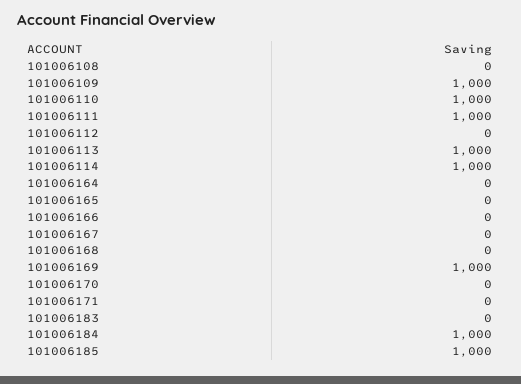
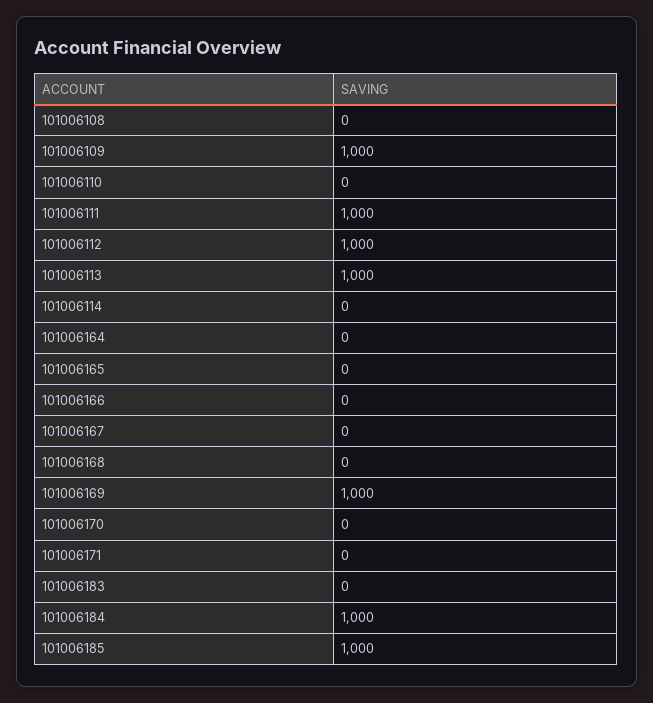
  {
    "101006108": 0,
    "101006109": 1000,
-   "101006110": 1000,
+   "101006110": 0,
    "101006111": 1000,
-   "101006112": 0,
+   "101006112": 1000,
    "101006113": 1000,
-   "101006114": 1000,
+   "101006114": 0,
    "101006164": 0,
    "101006165": 0,
    "101006166": 0,
    "101006167": 0,
    "101006168": 0,
    "101006169": 1000,
    "101006170": 0,
    "101006171": 0,
    "101006183": 0,
    "101006184": 1000,
    "101006185": 1000
  }

